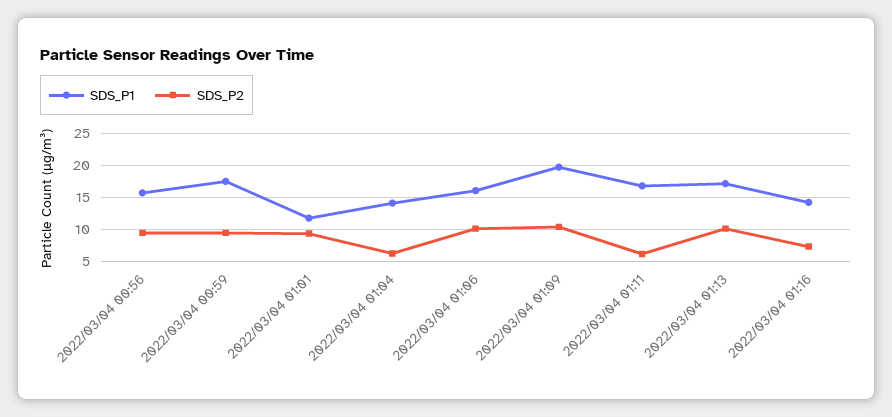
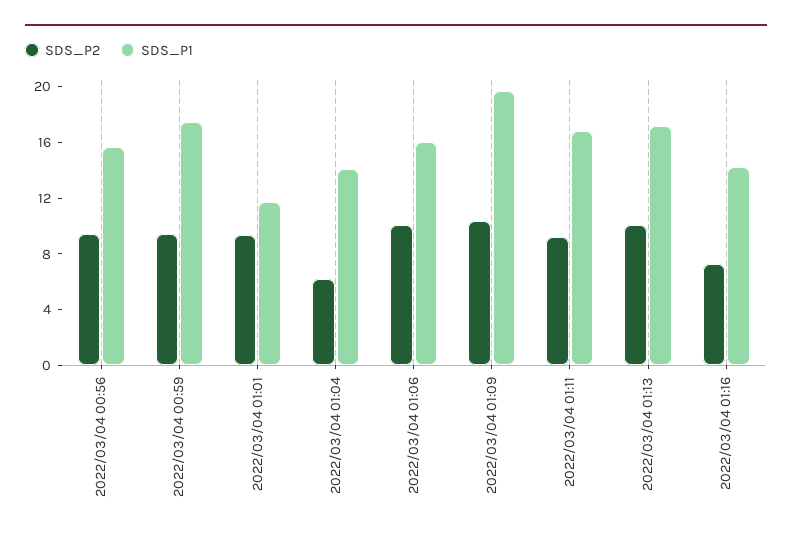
  {
    "SDS_P1": {
      "2022/03/04 00:56": 16,
      "2022/03/04 00:59": 18,
      "2022/03/04 01:01": 12,
      "2022/03/04 01:04": 14,
      "2022/03/04 01:06": 16,
      "2022/03/04 01:09": 20,
      "2022/03/04 01:11": 17,
      "2022/03/04 01:13": 17,
      "2022/03/04 01:16": 14
    },
    "SDS_P2": {
      "2022/03/04 00:56": 9,
      "2022/03/04 00:59": 9,
      "2022/03/04 01:01": 9,
      "2022/03/04 01:04": 6,
      "2022/03/04 01:06": 10,
      "2022/03/04 01:09": 10,
-     "2022/03/04 01:11": 6,
+     "2022/03/04 01:11": 9,
      "2022/03/04 01:13": 10,
      "2022/03/04 01:16": 7
    }
  }

